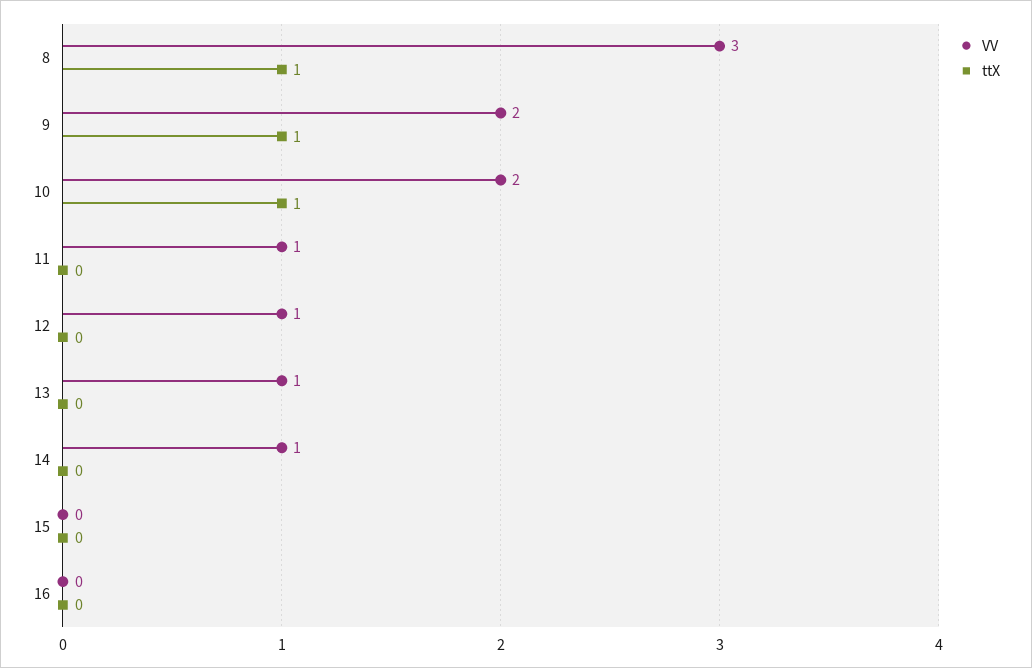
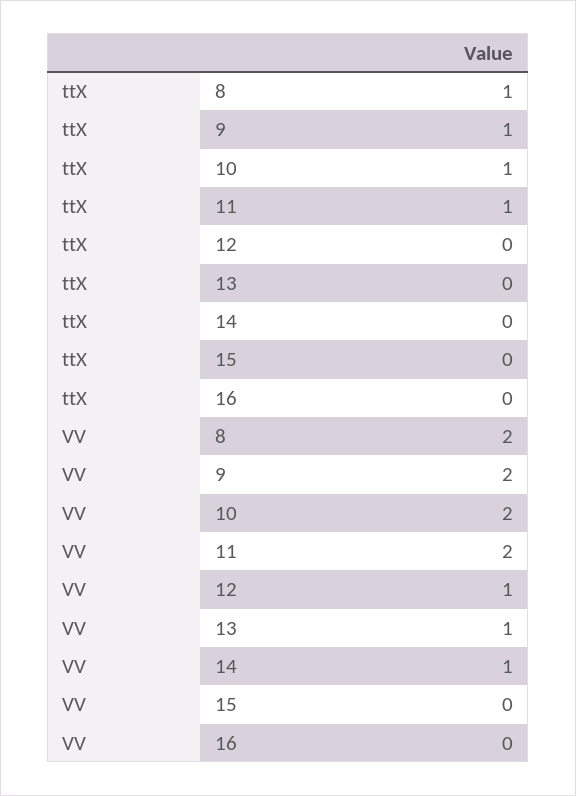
  {
    "VV": {
-     "8": 3,
+     "8": 2,
      "9": 2,
      "10": 2,
-     "11": 1,
+     "11": 2,
      "12": 1,
      "13": 1,
      "14": 1,
      "15": 0,
      "16": 0
    },
    "ttX": {
      "8": 1,
      "9": 1,
      "10": 1,
-     "11": 0,
+     "11": 1,
      "12": 0,
      "13": 0,
      "14": 0,
      "15": 0,
      "16": 0
    }
  }

